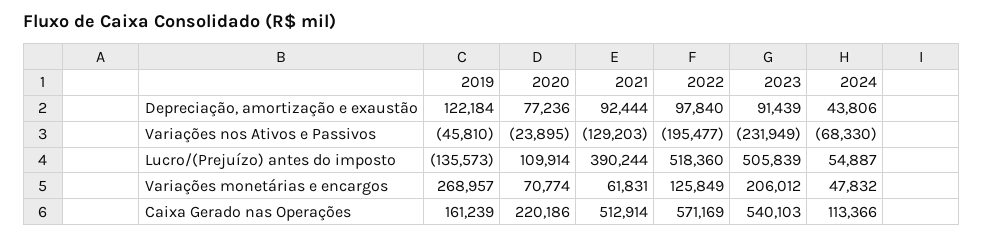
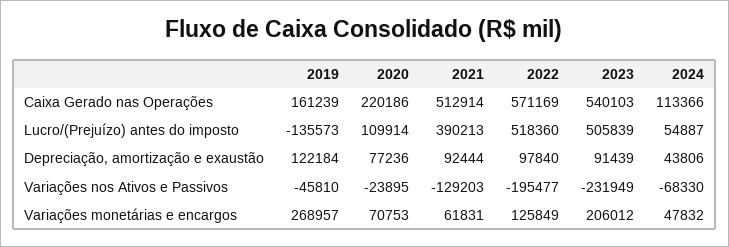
  {
    "2019": {
      "Depreciação, amortização e exaustão": 122184,
      "Variações nos Ativos e Passivos": -45810,
      "Lucro/(Prejuízo) antes do imposto": -135573,
      "Variações monetárias e encargos": 268957,
      "Caixa Gerado nas Operações": 161239
    },
    "2020": {
      "Depreciação, amortização e exaustão": 77236,
      "Variações nos Ativos e Passivos": -23895,
      "Lucro/(Prejuízo) antes do imposto": 109914,
-     "Variações monetárias e encargos": 70774,
+     "Variações monetárias e encargos": 70753,
      "Caixa Gerado nas Operações": 220186
    },
    "2021": {
      "Depreciação, amortização e exaustão": 92444,
      "Variações nos Ativos e Passivos": -129203,
-     "Lucro/(Prejuízo) antes do imposto": 390244,
+     "Lucro/(Prejuízo) antes do imposto": 390213,
      "Variações monetárias e encargos": 61831,
      "Caixa Gerado nas Operações": 512914
    },
    "2022": {
      "Depreciação, amortização e exaustão": 97840,
      "Variações nos Ativos e Passivos": -195477,
      "Lucro/(Prejuízo) antes do imposto": 518360,
      "Variações monetárias e encargos": 125849,
      "Caixa Gerado nas Operações": 571169
    },
    "2023": {
      "Depreciação, amortização e exaustão": 91439,
      "Variações nos Ativos e Passivos": -231949,
      "Lucro/(Prejuízo) antes do imposto": 505839,
      "Variações monetárias e encargos": 206012,
      "Caixa Gerado nas Operações": 540103
    },
    "2024": {
      "Depreciação, amortização e exaustão": 43806,
      "Variações nos Ativos e Passivos": -68330,
      "Lucro/(Prejuízo) antes do imposto": 54887,
      "Variações monetárias e encargos": 47832,
      "Caixa Gerado nas Operações": 113366
    }
  }

